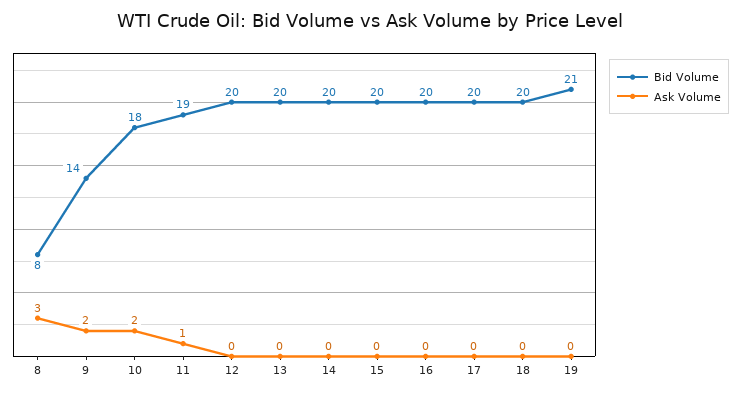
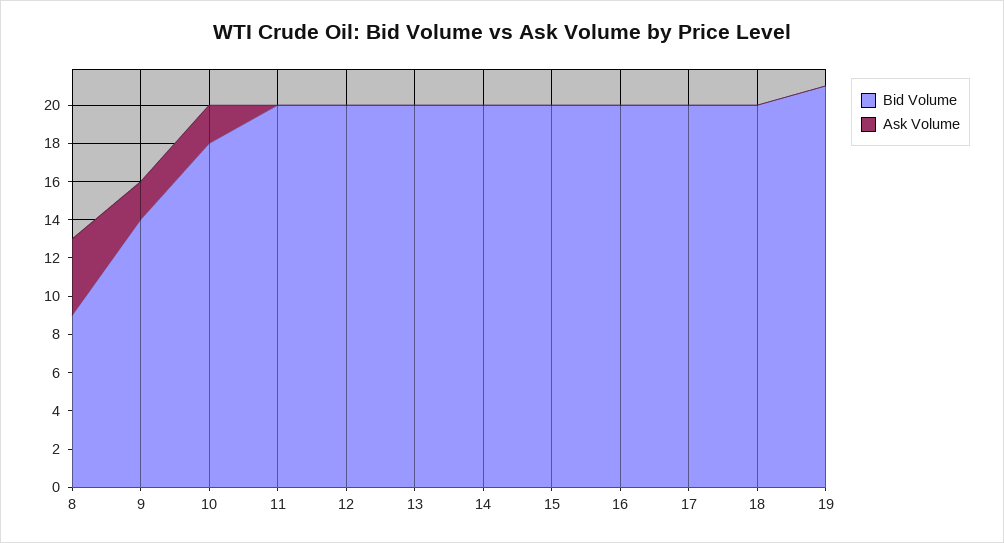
  {
    "Bid Volume": {
-     "8": 8,
+     "8": 9,
      "9": 14,
      "10": 18,
-     "11": 19,
+     "11": 20,
      "12": 20,
      "13": 20,
      "14": 20,
      "15": 20,
      "16": 20,
      "17": 20,
      "18": 20,
      "19": 21
    },
    "Ask Volume": {
-     "8": 3,
+     "8": 4,
      "9": 2,
      "10": 2,
-     "11": 1,
+     "11": 0,
      "12": 0,
      "13": 0,
      "14": 0,
      "15": 0,
      "16": 0,
      "17": 0,
      "18": 0,
      "19": 0
    }
  }

